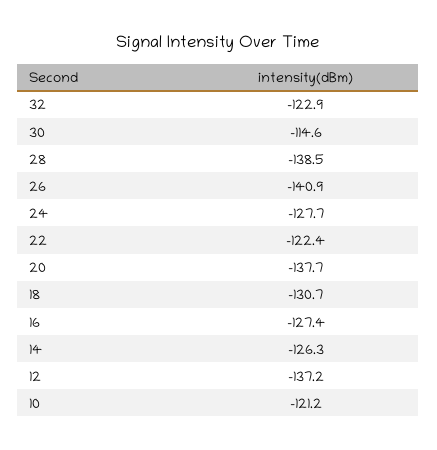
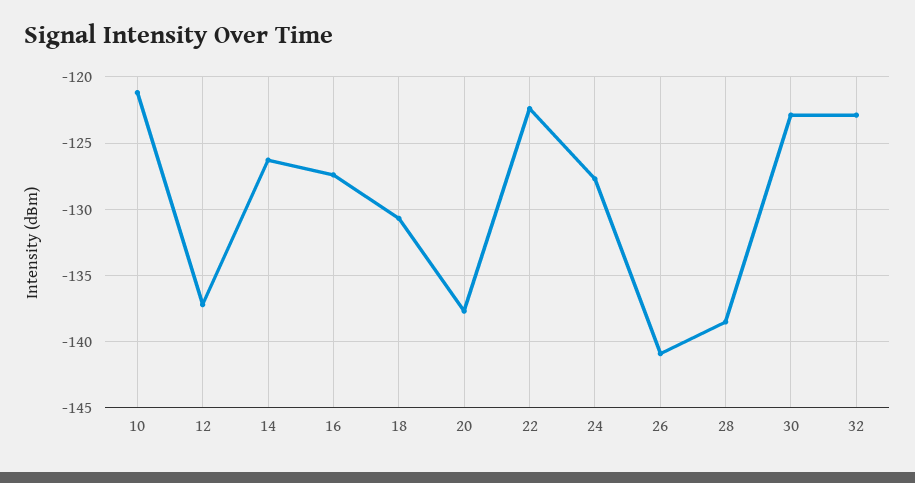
  {
    "32": -122.9,
-   "30": -114.6,
+   "30": -123,
    "28": -138.5,
    "26": -140.9,
    "24": -127.7,
    "22": -122.4,
    "20": -137.7,
    "18": -130.7,
    "16": -127.4,
    "14": -126.3,
    "12": -137.2,
    "10": -121.2
  }

